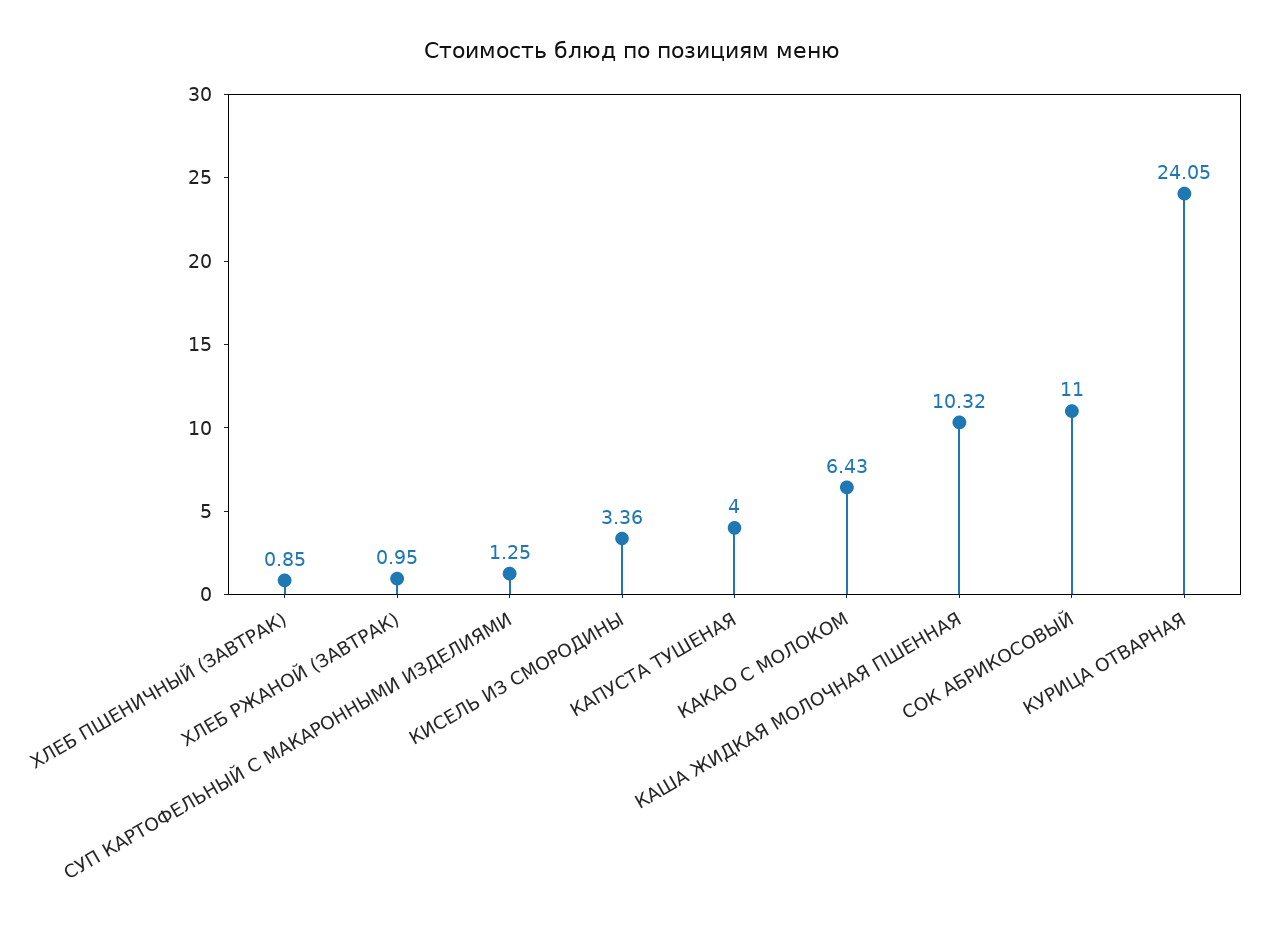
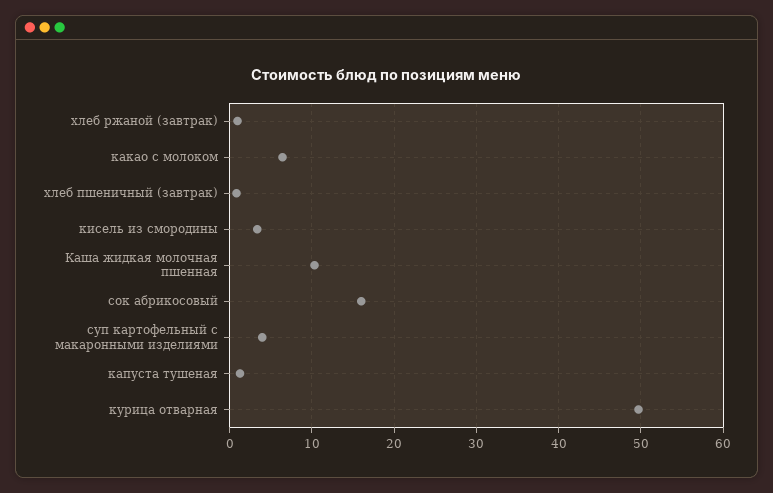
  {
    "ХЛЕБ ПШЕНИЧНЫЙ (ЗАВТРАК)": 0.85,
    "ХЛЕБ РЖАНОЙ (ЗАВТРАК)": 0.95,
-   "СУП КАРТОФЕЛЬНЫЙ С МАКАРОННЫМИ ИЗДЕЛИЯМИ": 1.25,
+   "СУП КАРТОФЕЛЬНЫЙ С МАКАРОННЫМИ ИЗДЕЛИЯМИ": 4,
    "КИСЕЛЬ ИЗ СМОРОДИНЫ": 3.36,
-   "КАПУСТА ТУШЕНАЯ": 4,
+   "КАПУСТА ТУШЕНАЯ": 1,
    "КАКАО С МОЛОКОМ": 6.43,
    "КАША ЖИДКАЯ МОЛОЧНАЯ ПШЕННАЯ": 10.32,
-   "СОК АБРИКОСОВЫЙ": 11,
+   "СОК АБРИКОСОВЫЙ": 16,
-   "КУРИЦА ОТВАРНАЯ": 24.05
+   "КУРИЦА ОТВАРНАЯ": 50
  }

